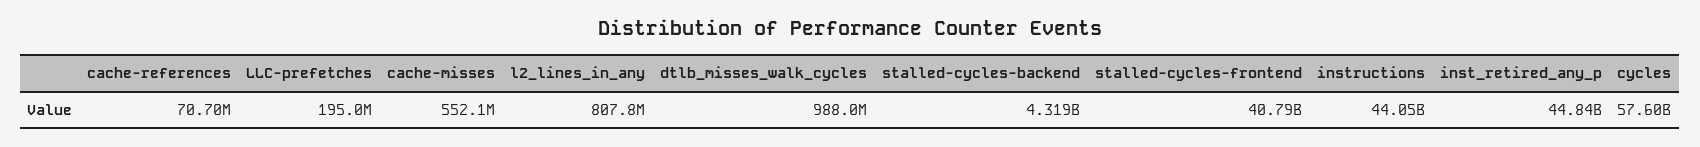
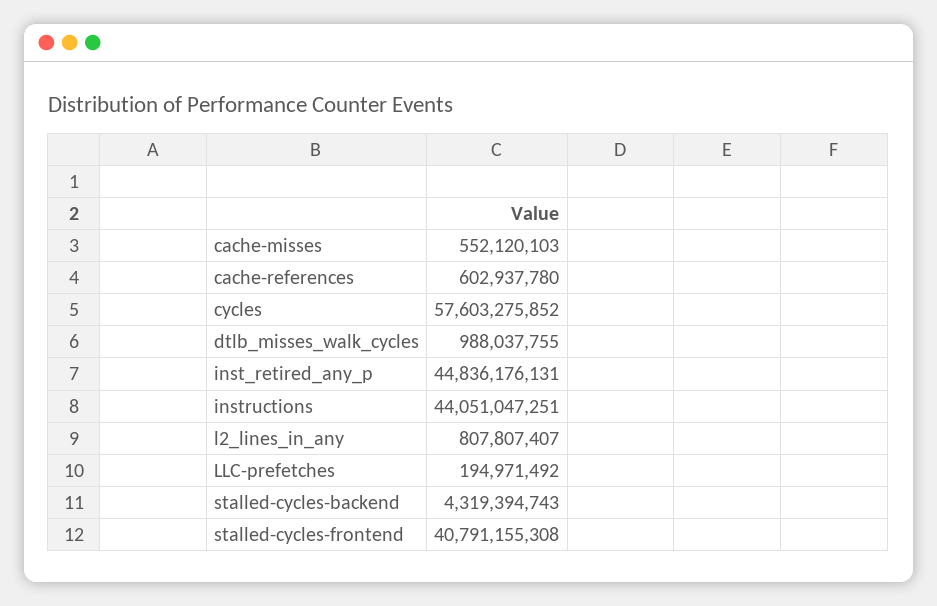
  {
-   "cache-references": 70700000,
+   "cache-references": 602937780,
    "LLC-prefetches": 194971492,
    "cache-misses": 552120103,
    "l2_lines_in_any": 807807407,
    "dtlb_misses_walk_cycles": 988037755,
    "stalled-cycles-backend": 4319394743,
    "stalled-cycles-frontend": 40791155308,
    "instructions": 44051047251,
    "inst_retired_any_p": 44836176131,
    "cycles": 57603275852
  }

